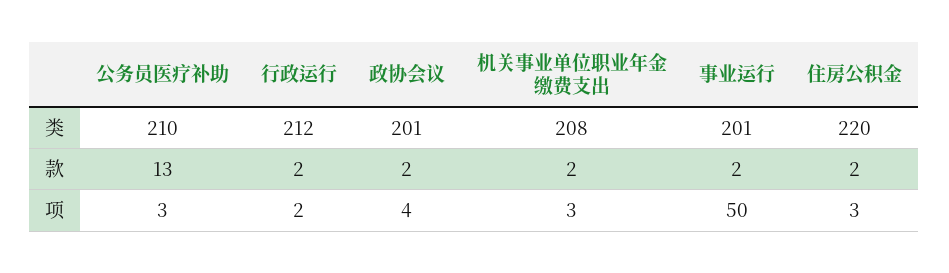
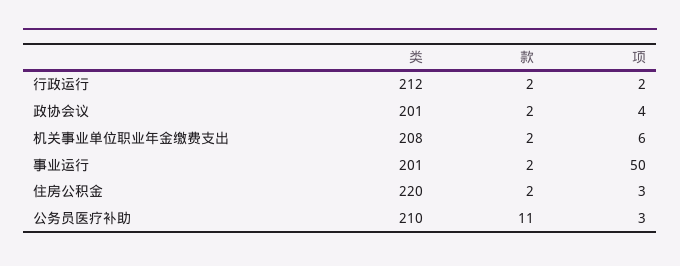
  {
    "公务员医疗补助": {
      "类": 210,
-     "款": 13,
+     "款": 11,
      "项": 3
    },
    "行政运行": {
      "类": 212,
      "款": 2,
      "项": 2
    },
    "政协会议": {
      "类": 201,
      "款": 2,
      "项": 4
    },
    "机关事业单位职业年金缴费支出": {
      "类": 208,
      "款": 2,
-     "项": 3
+     "项": 6
    },
    "事业运行": {
      "类": 201,
      "款": 2,
      "项": 50
    },
    "住房公积金": {
      "类": 220,
      "款": 2,
      "项": 3
    }
  }

